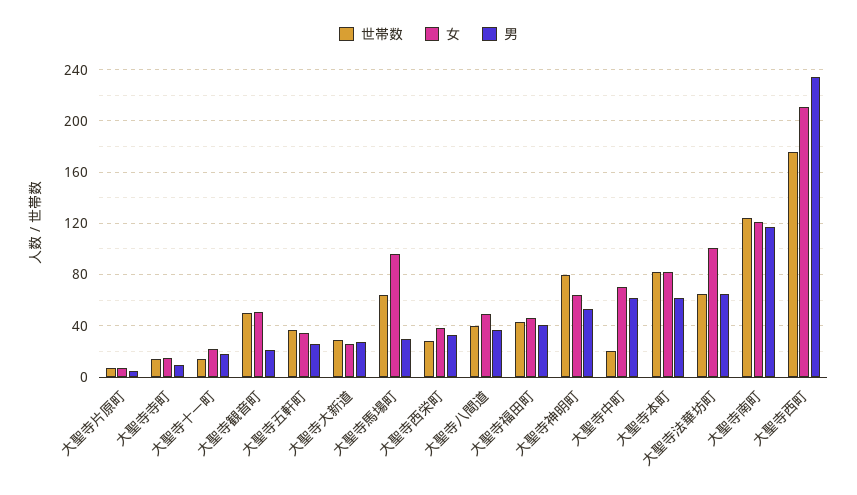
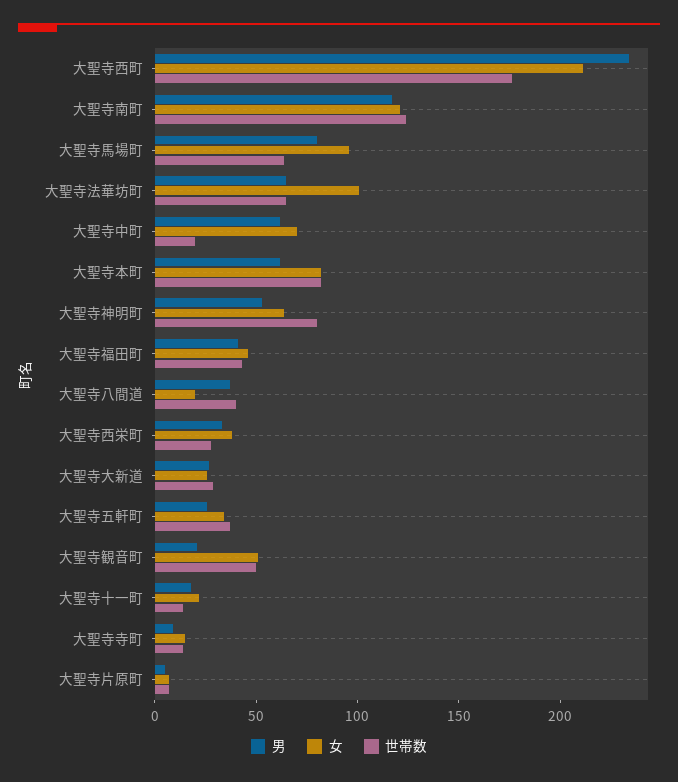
  {
    "世帯数": {
      "大聖寺片原町": 5,
      "大聖寺寺町": 15,
      "大聖寺十一町": 15,
      "大聖寺観音町": 50,
      "大聖寺五軒町": 35,
      "大聖寺大新道": 30,
      "大聖寺馬場町": 65,
      "大聖寺西栄町": 30,
      "大聖寺八間道": 40,
      "大聖寺福田町": 45,
      "大聖寺神明町": 80,
      "大聖寺中町": 20,
      "大聖寺本町": 80,
      "大聖寺法華坊町": 65,
      "大聖寺南町": 125,
      "大聖寺西町": 175
    },
    "女": {
      "大聖寺片原町": 5,
      "大聖寺寺町": 15,
      "大聖寺十一町": 20,
      "大聖寺観音町": 50,
      "大聖寺五軒町": 35,
      "大聖寺大新道": 25,
      "大聖寺馬場町": 95,
      "大聖寺西栄町": 40,
-     "大聖寺八間道": 50,
+     "大聖寺八間道": 20,
      "大聖寺福田町": 45,
      "大聖寺神明町": 65,
      "大聖寺中町": 70,
      "大聖寺本町": 80,
      "大聖寺法華坊町": 100,
      "大聖寺南町": 120,
      "大聖寺西町": 210
    },
    "男": {
      "大聖寺片原町": 5,
      "大聖寺寺町": 10,
      "大聖寺十一町": 20,
      "大聖寺観音町": 20,
      "大聖寺五軒町": 25,
      "大聖寺大新道": 25,
-     "大聖寺馬場町": 30,
+     "大聖寺馬場町": 80,
      "大聖寺西栄町": 35,
      "大聖寺八間道": 35,
      "大聖寺福田町": 40,
      "大聖寺神明町": 55,
      "大聖寺中町": 60,
      "大聖寺本町": 60,
      "大聖寺法華坊町": 65,
      "大聖寺南町": 115,
      "大聖寺西町": 235
    }
  }

